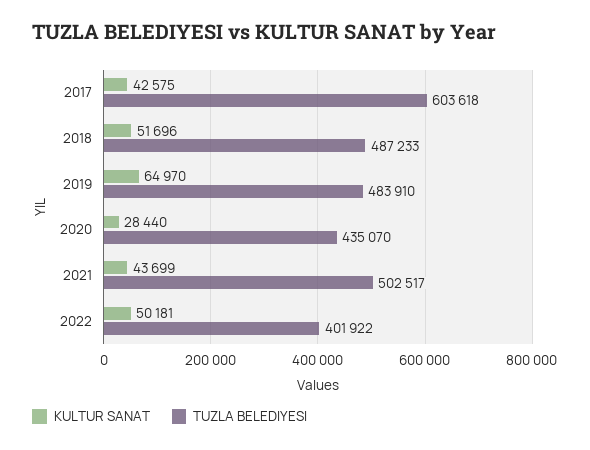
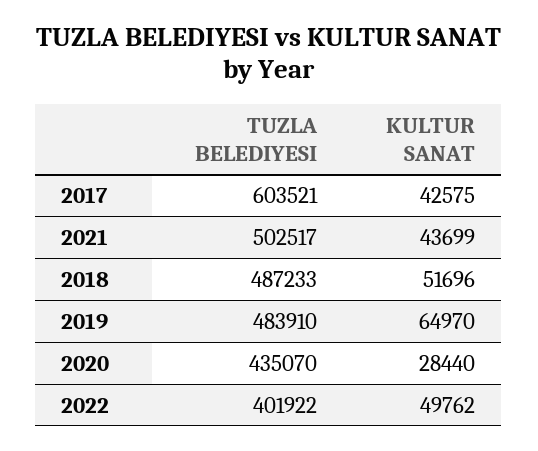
  {
    "KULTUR SANAT": {
      "2017": 42575,
      "2018": 51696,
      "2019": 64970,
      "2020": 28440,
      "2021": 43699,
-     "2022": 50181
+     "2022": 49762
    },
    "TUZLA BELEDIYESI": {
-     "2017": 603618,
+     "2017": 603521,
      "2018": 487233,
      "2019": 483910,
      "2020": 435070,
      "2021": 502517,
      "2022": 401922
    }
  }

